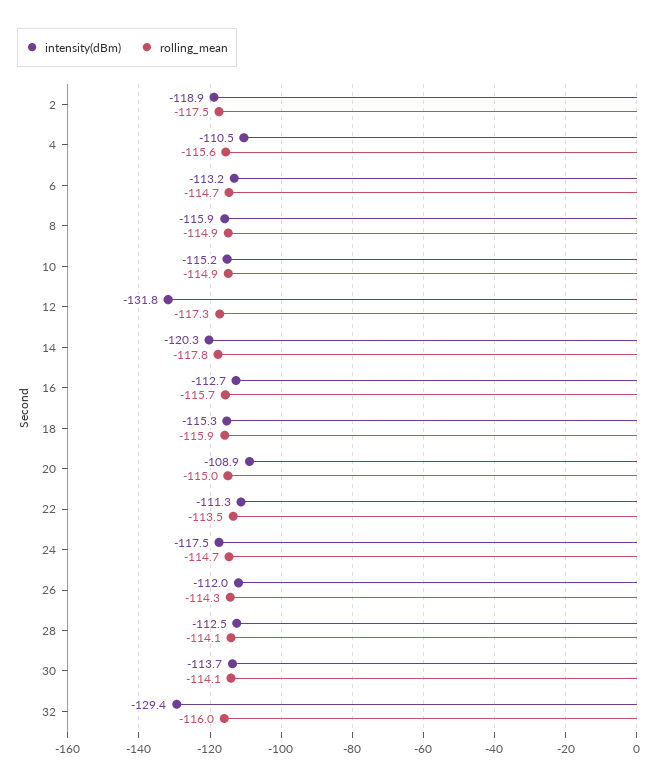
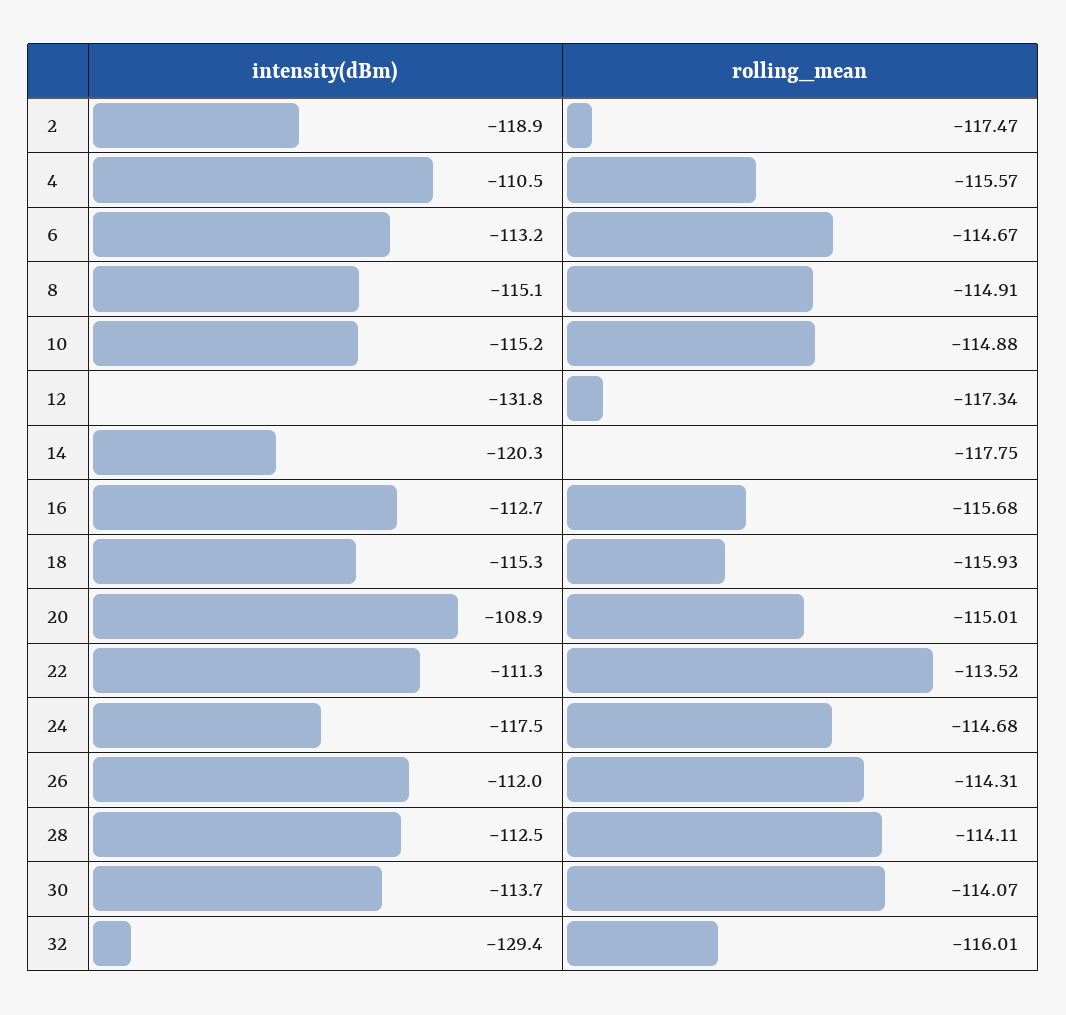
  {
    "intensity(dBm)": {
      "2": -118.9,
      "4": -110.5,
      "6": -113.2,
-     "8": -115.9,
+     "8": -115.1,
      "10": -115.2,
      "12": -131.8,
      "14": -120.3,
      "16": -112.7,
      "18": -115.3,
      "20": -108.9,
      "22": -111.3,
      "24": -117.5,
      "26": -112,
      "28": -112.5,
      "30": -113.7,
      "32": -129.4
    },
    "rolling_mean": {
      "2": -117.47,
      "4": -115.57,
      "6": -114.67,
      "8": -114.91,
      "10": -114.88,
      "12": -117.34,
      "14": -117.75,
      "16": -115.68,
      "18": -115.93,
      "20": -115.01,
      "22": -113.52,
      "24": -114.68,
      "26": -114.31,
      "28": -114.11,
      "30": -114.07,
      "32": -116.01
    }
  }

